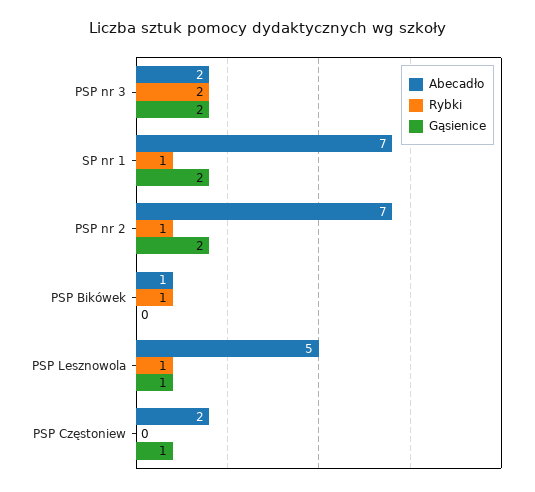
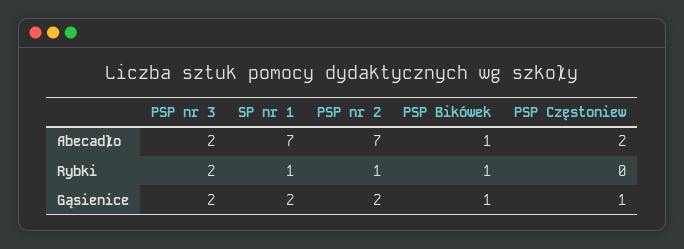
  {
    "Abecadło": {
      "PSP nr 3": 2,
      "SP nr 1": 7,
      "PSP nr 2": 7,
      "PSP Bikówek": 1,
-     "PSP Lesznowola": 5,
      "PSP Częstoniew": 2
    },
    "Rybki": {
      "PSP nr 3": 2,
      "SP nr 1": 1,
      "PSP nr 2": 1,
      "PSP Bikówek": 1,
-     "PSP Lesznowola": 1,
      "PSP Częstoniew": 0
    },
    "Gąsienice": {
      "PSP nr 3": 2,
      "SP nr 1": 2,
      "PSP nr 2": 2,
-     "PSP Bikówek": 0,
+     "PSP Bikówek": 1,
-     "PSP Lesznowola": 1,
      "PSP Częstoniew": 1
    }
  }

